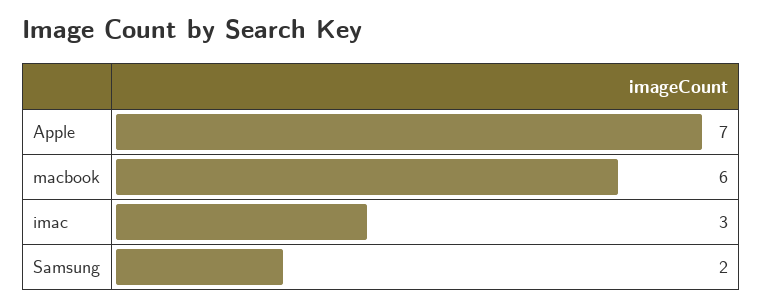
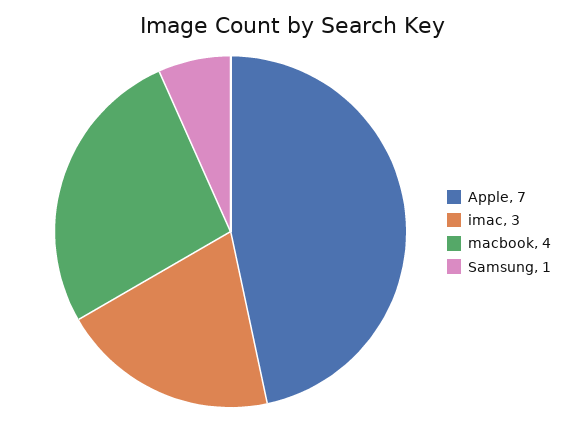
  {
    "Apple": 7,
-   "macbook": 6,
+   "macbook": 4,
    "imac": 3,
-   "Samsung": 2
+   "Samsung": 1
  }

